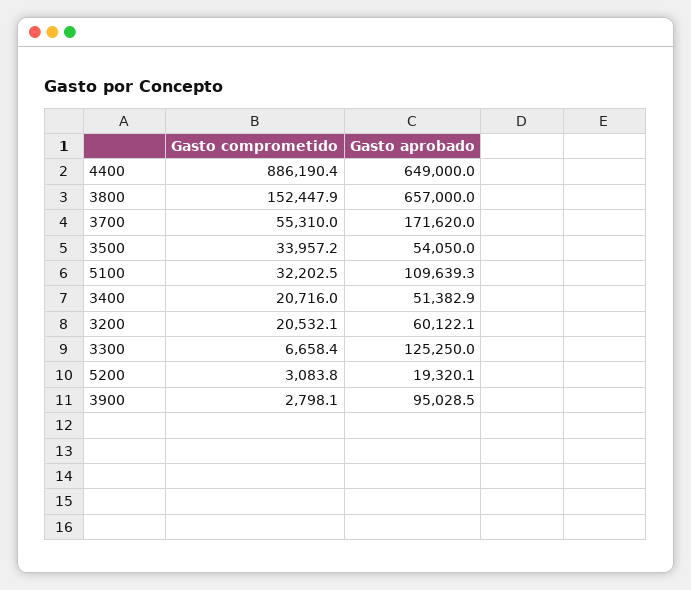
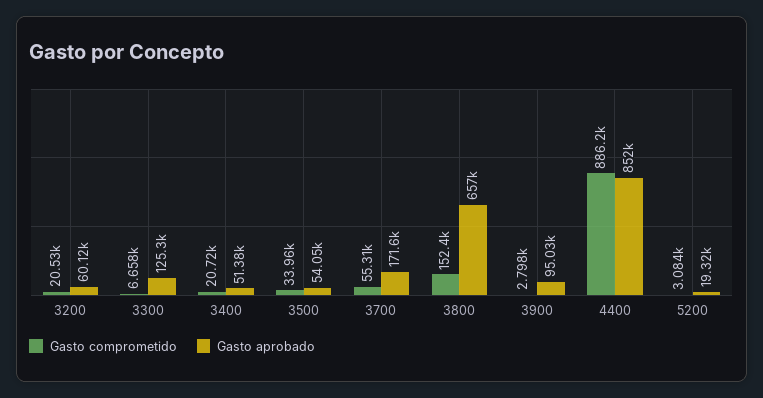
  {
    "Gasto comprometido": {
      "4400": 886190.4,
      "3800": 152447.9,
      "3700": 55310,
      "3500": 33957.2,
-     "5100": 32202.5,
      "3400": 20716,
      "3200": 20532.1,
      "3300": 6658.4,
      "5200": 3083.8,
      "3900": 2798.1
    },
    "Gasto aprobado": {
-     "4400": 649000,
+     "4400": 852000,
      "3800": 657000,
      "3700": 171620,
      "3500": 54050,
-     "5100": 109639.3,
      "3400": 51382.9,
      "3200": 60122.1,
      "3300": 125250,
      "5200": 19320.1,
      "3900": 95028.5
    }
  }

